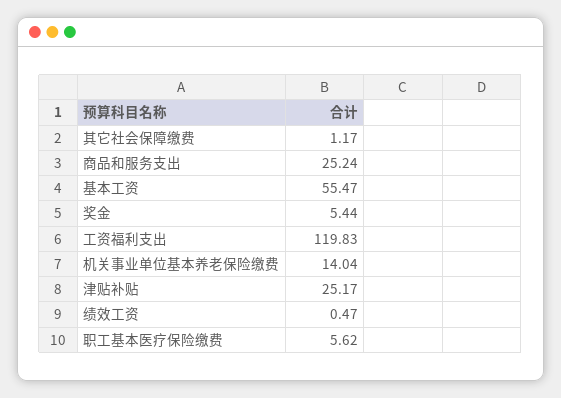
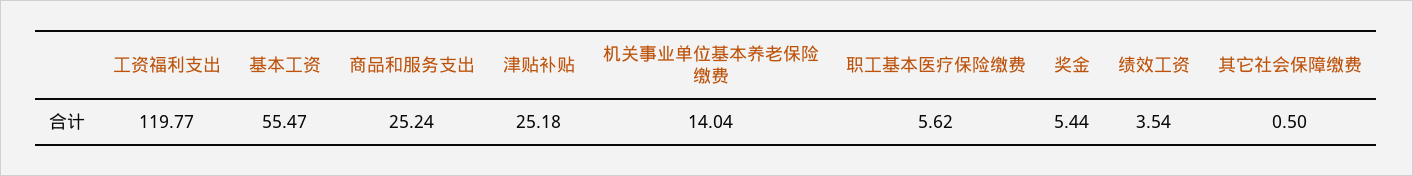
  {
-   "其它社会保障缴费": 1.17,
+   "其它社会保障缴费": 0.5,
    "商品和服务支出": 25.24,
    "基本工资": 55.47,
    "奖金": 5.44,
-   "工资福利支出": 119.83,
+   "工资福利支出": 119.77,
    "机关事业单位基本养老保险缴费": 14.04,
-   "津贴补贴": 25.17,
+   "津贴补贴": 25.18,
-   "绩效工资": 0.47,
+   "绩效工资": 3.54,
    "职工基本医疗保险缴费": 5.62
  }

